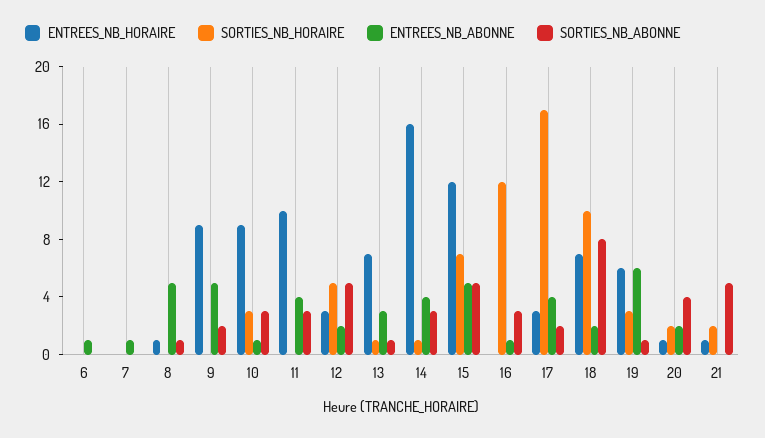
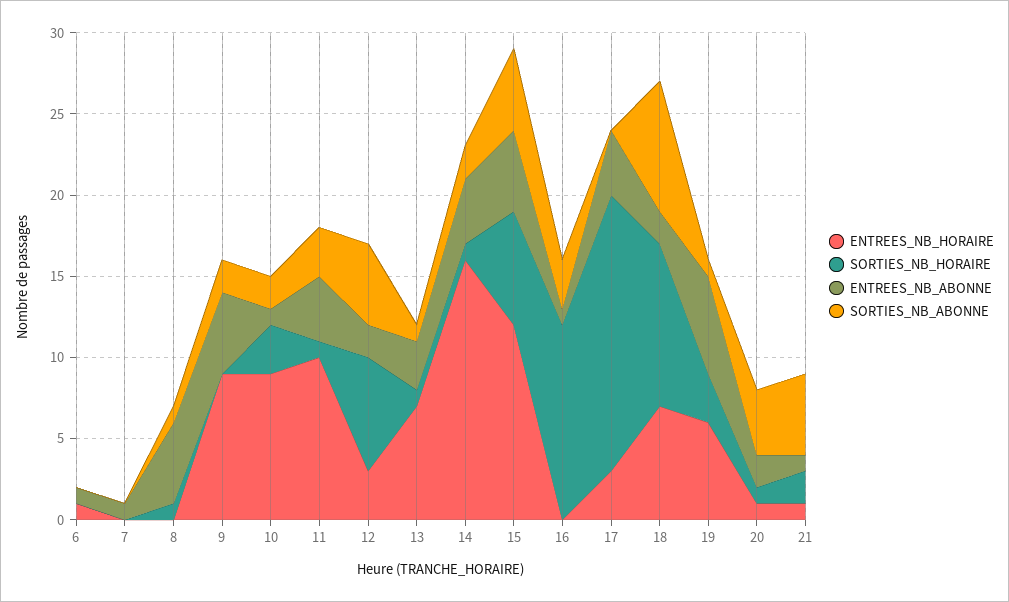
  {
    "ENTREES_NB_HORAIRE": {
-     "6": 0,
+     "6": 1,
      "7": 0,
-     "8": 1,
+     "8": 0,
      "9": 9,
      "10": 9,
      "11": 10,
      "12": 3,
      "13": 7,
      "14": 16,
      "15": 12,
      "16": 0,
      "17": 3,
      "18": 7,
      "19": 6,
      "20": 1,
      "21": 1
    },
    "SORTIES_NB_HORAIRE": {
      "6": 0,
      "7": 0,
-     "8": 0,
+     "8": 1,
      "9": 0,
      "10": 3,
-     "11": 0,
+     "11": 1,
-     "12": 5,
+     "12": 7,
      "13": 1,
      "14": 1,
      "15": 7,
      "16": 12,
      "17": 17,
      "18": 10,
      "19": 3,
-     "20": 2,
+     "20": 1,
      "21": 2
    },
    "ENTREES_NB_ABONNE": {
      "6": 1,
      "7": 1,
      "8": 5,
      "9": 5,
      "10": 1,
      "11": 4,
      "12": 2,
      "13": 3,
      "14": 4,
      "15": 5,
      "16": 1,
      "17": 4,
      "18": 2,
      "19": 6,
      "20": 2,
-     "21": 0
+     "21": 1
    },
    "SORTIES_NB_ABONNE": {
      "6": 0,
      "7": 0,
      "8": 1,
      "9": 2,
-     "10": 3,
+     "10": 2,
      "11": 3,
      "12": 5,
      "13": 1,
-     "14": 3,
+     "14": 2,
      "15": 5,
      "16": 3,
-     "17": 2,
+     "17": 0,
      "18": 8,
      "19": 1,
      "20": 4,
      "21": 5
    }
  }

